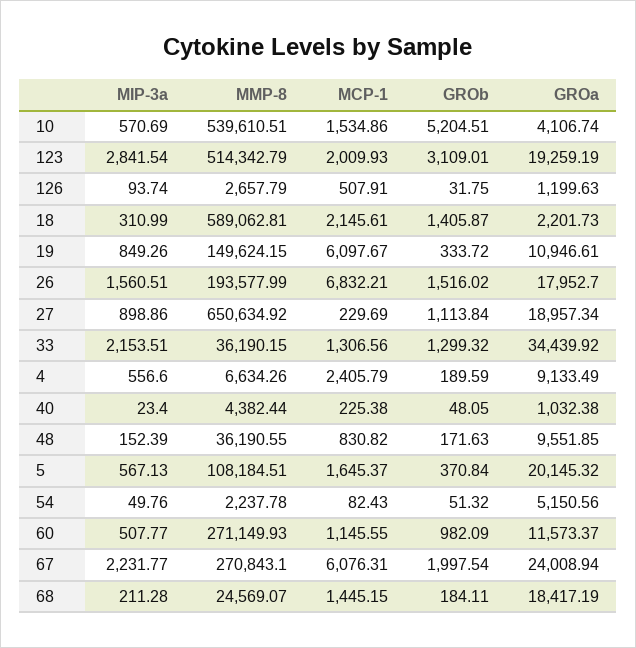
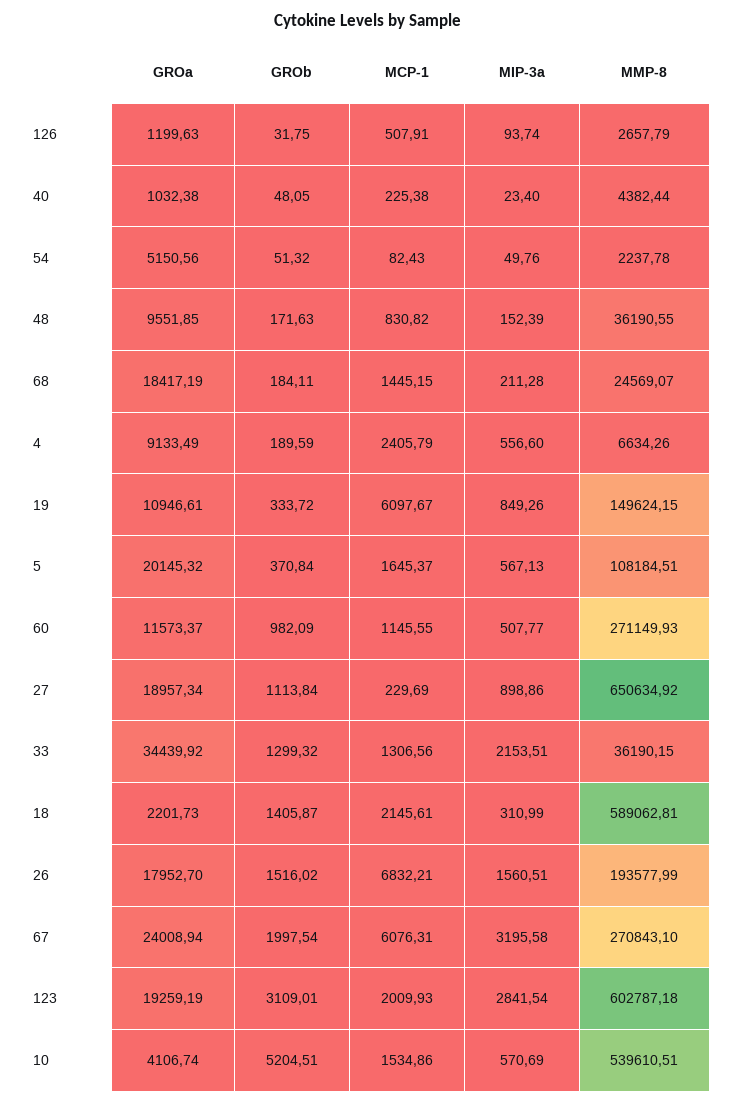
  {
    "MIP-3a": {
      "10": 570.69,
      "123": 2841.54,
      "126": 93.74,
      "18": 310.99,
      "19": 849.26,
      "26": 1560.51,
      "27": 898.86,
      "33": 2153.51,
      "4": 556.6,
      "40": 23.4,
      "48": 152.39,
      "5": 567.13,
      "54": 49.76,
      "60": 507.77,
-     "67": 2231.77,
+     "67": 3195.58,
      "68": 211.28
    },
    "MMP-8": {
      "10": 539610.51,
-     "123": 514342.79,
+     "123": 602787.18,
      "126": 2657.79,
      "18": 589062.81,
      "19": 149624.15,
      "26": 193577.99,
      "27": 650634.92,
      "33": 36190.15,
      "4": 6634.26,
      "40": 4382.44,
      "48": 36190.55,
      "5": 108184.51,
      "54": 2237.78,
      "60": 271149.93,
      "67": 270843.1,
      "68": 24569.07
    },
    "MCP-1": {
      "10": 1534.86,
      "123": 2009.93,
      "126": 507.91,
      "18": 2145.61,
      "19": 6097.67,
      "26": 6832.21,
      "27": 229.69,
      "33": 1306.56,
      "4": 2405.79,
      "40": 225.38,
      "48": 830.82,
      "5": 1645.37,
      "54": 82.43,
      "60": 1145.55,
      "67": 6076.31,
      "68": 1445.15
    },
    "GROb": {
      "10": 5204.51,
      "123": 3109.01,
      "126": 31.75,
      "18": 1405.87,
      "19": 333.72,
      "26": 1516.02,
      "27": 1113.84,
      "33": 1299.32,
      "4": 189.59,
      "40": 48.05,
      "48": 171.63,
      "5": 370.84,
      "54": 51.32,
      "60": 982.09,
      "67": 1997.54,
      "68": 184.11
    },
    "GROa": {
      "10": 4106.74,
      "123": 19259.19,
      "126": 1199.63,
      "18": 2201.73,
      "19": 10946.61,
      "26": 17952.7,
      "27": 18957.34,
      "33": 34439.92,
      "4": 9133.49,
      "40": 1032.38,
      "48": 9551.85,
      "5": 20145.32,
      "54": 5150.56,
      "60": 11573.37,
      "67": 24008.94,
      "68": 18417.19
    }
  }

